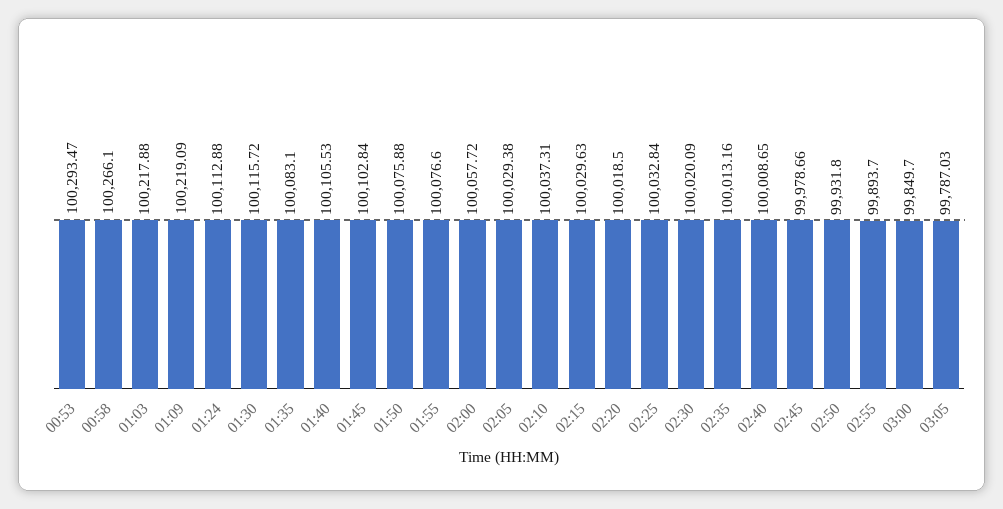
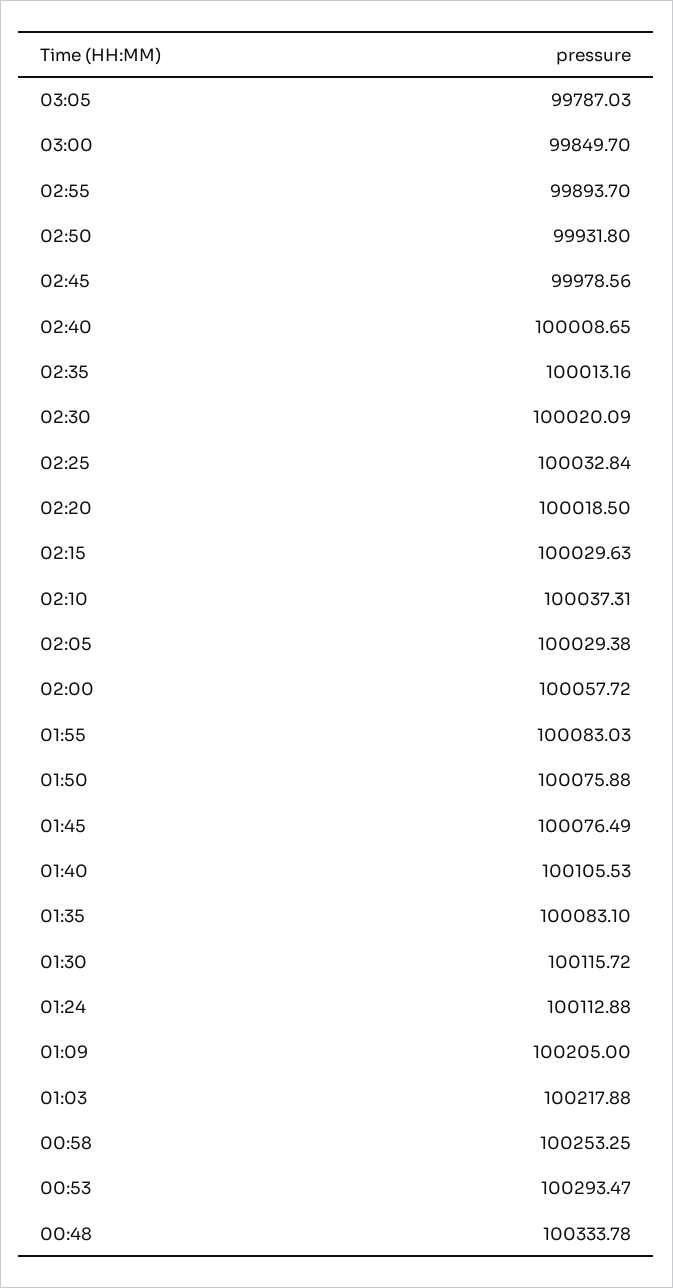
  {
    "00:53": 100293.47,
-   "00:58": 100266.1,
+   "00:58": 100253.25,
    "01:03": 100217.88,
-   "01:09": 100219.09,
+   "01:09": 100205,
    "01:24": 100112.88,
    "01:30": 100115.72,
    "01:35": 100083.1,
    "01:40": 100105.53,
-   "01:45": 100102.84,
+   "01:45": 100076.49,
    "01:50": 100075.88,
-   "01:55": 100076.6,
+   "01:55": 100083.03,
    "02:00": 100057.72,
    "02:05": 100029.38,
    "02:10": 100037.31,
    "02:15": 100029.63,
    "02:20": 100018.5,
    "02:25": 100032.84,
    "02:30": 100020.09,
    "02:35": 100013.16,
    "02:40": 100008.65,
-   "02:45": 99978.66,
+   "02:45": 99978.56,
    "02:50": 99931.8,
    "02:55": 99893.7,
    "03:00": 99849.7,
-   "03:05": 99787.03
+   "03:05": 99787.03,
+   "00:48": 100333.78
  }

